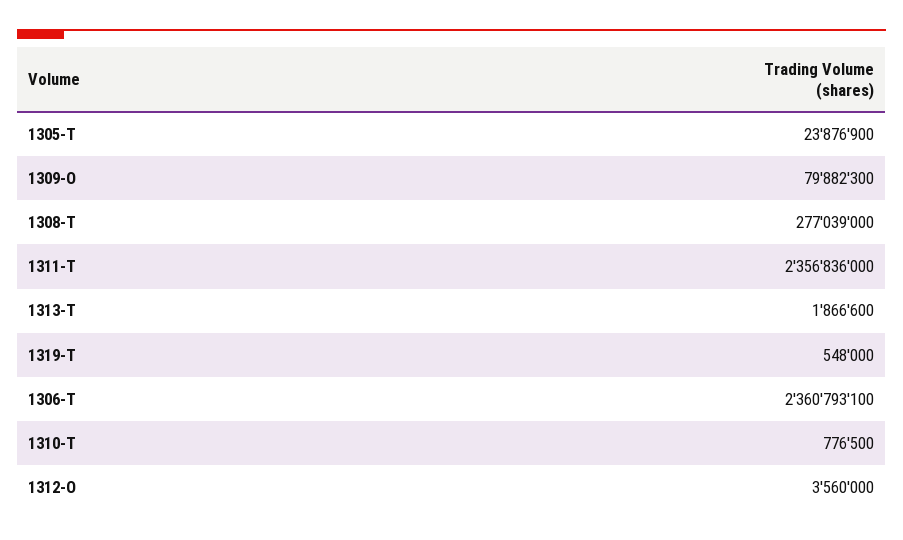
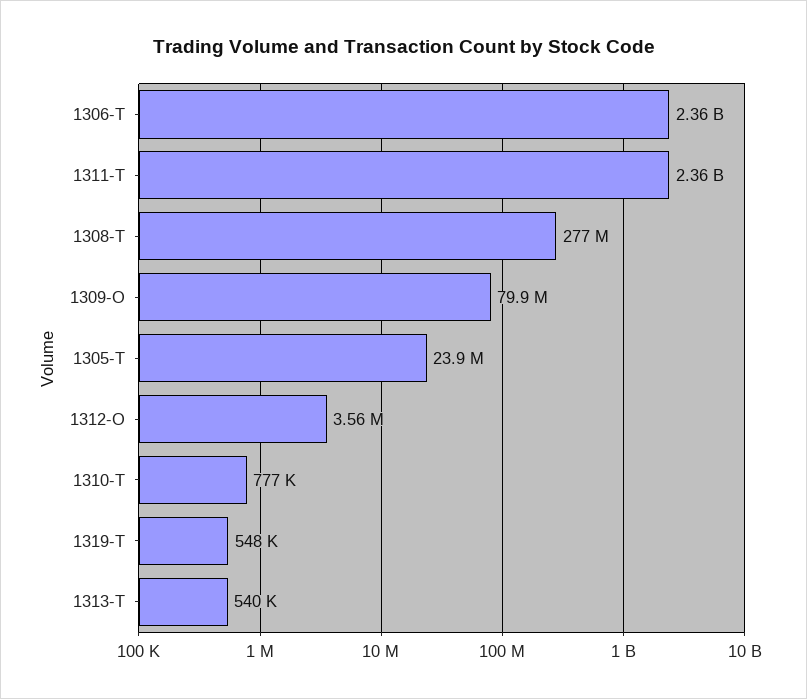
  {
    "1305-T": 23876900,
    "1309-O": 79882300,
    "1308-T": 277039000,
    "1311-T": 2356836000,
-   "1313-T": 1866600,
+   "1313-T": 540000,
    "1319-T": 548000,
    "1306-T": 2360793100,
    "1310-T": 776500,
    "1312-O": 3560000
  }

